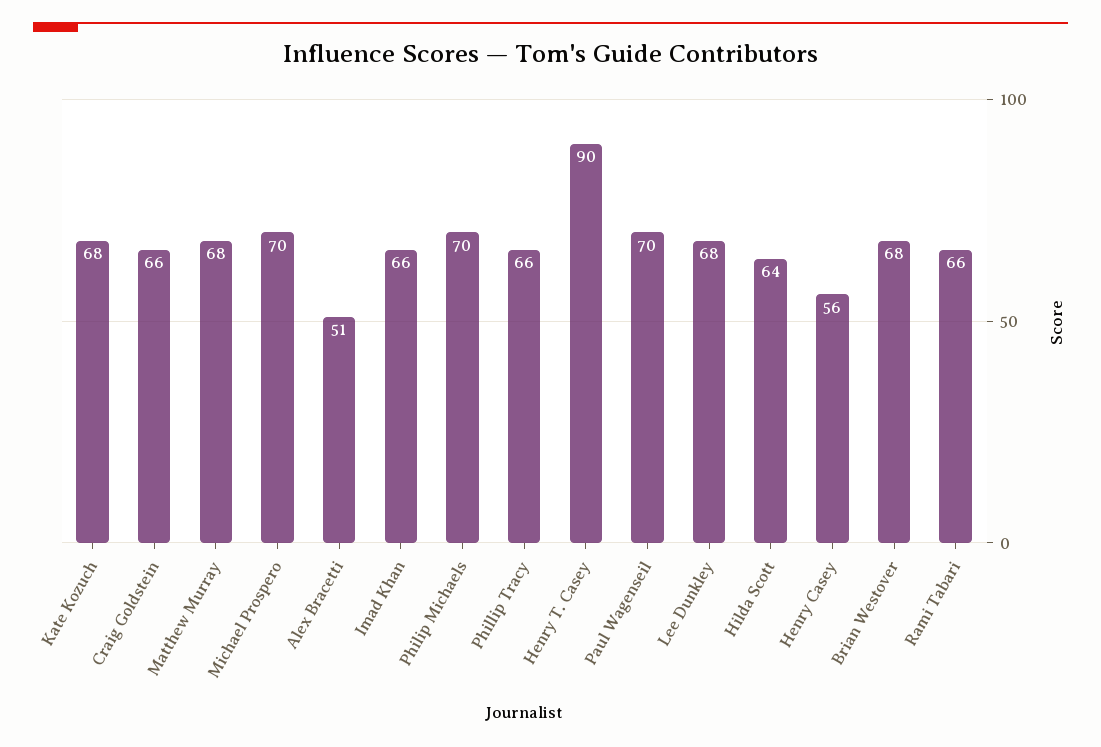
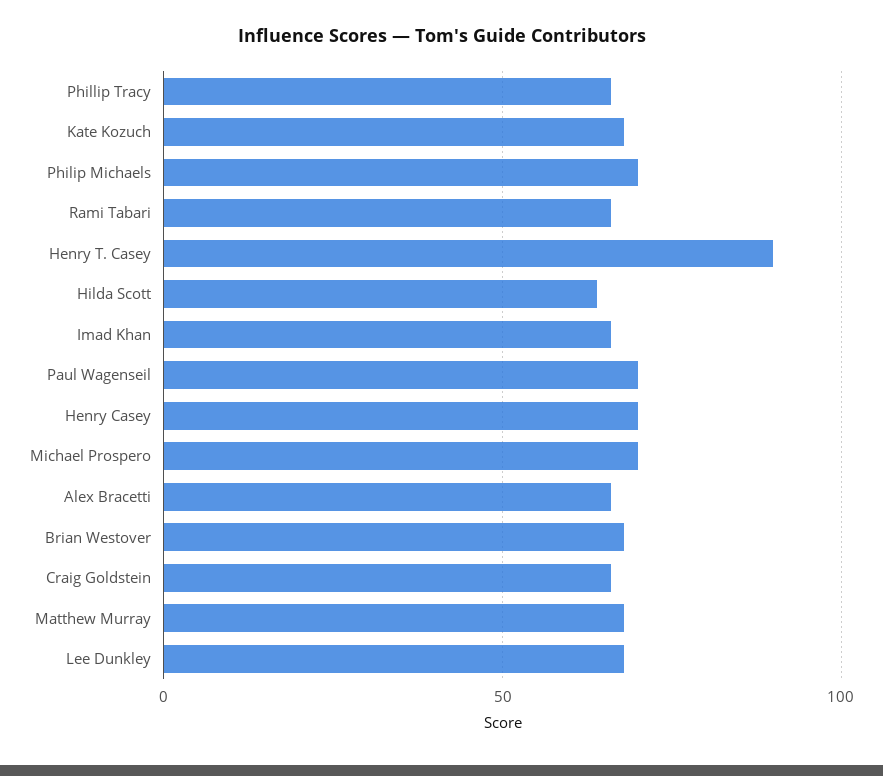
  {
    "Kate Kozuch": 68,
    "Craig Goldstein": 66,
    "Matthew Murray": 68,
    "Michael Prospero": 70,
-   "Alex Bracetti": 51,
+   "Alex Bracetti": 65,
    "Imad Khan": 66,
    "Philip Michaels": 70,
    "Phillip Tracy": 66,
    "Henry T. Casey": 90,
    "Paul Wagenseil": 70,
    "Lee Dunkley": 68,
    "Hilda Scott": 64,
-   "Henry Casey": 56,
+   "Henry Casey": 70,
    "Brian Westover": 68,
    "Rami Tabari": 66
  }

